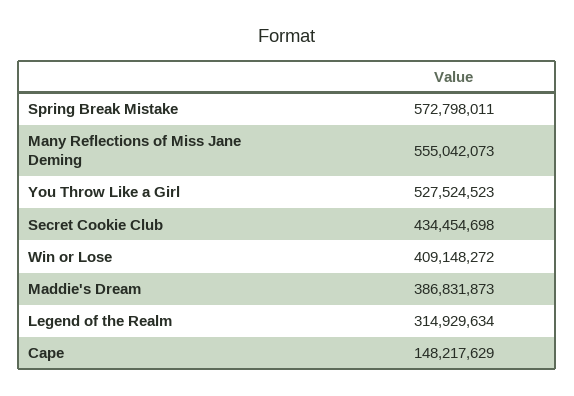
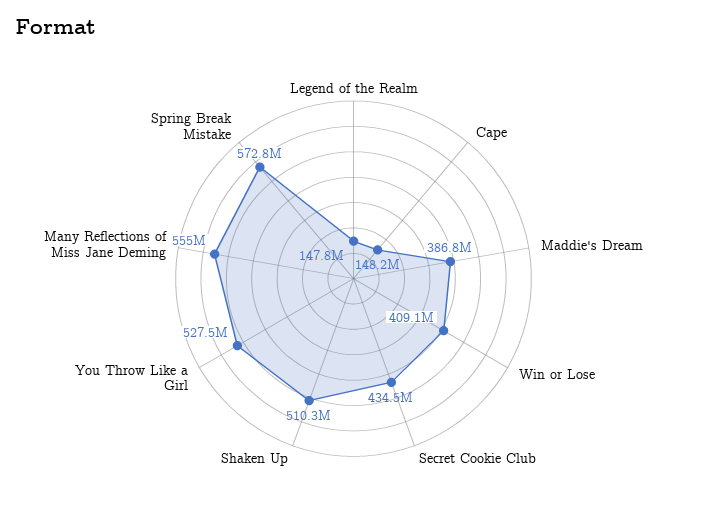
  {
    "Spring Break Mistake": 572798011,
    "Many Reflections of Miss Jane Deming": 555042073,
    "You Throw Like a Girl": 527524523,
    "Secret Cookie Club": 434454698,
    "Win or Lose": 409148272,
    "Maddie's Dream": 386831873,
-   "Legend of the Realm": 314929634,
+   "Legend of the Realm": 147800000,
-   "Cape": 148217629
+   "Cape": 148217629,
+   "Shaken Up": 510300000
  }

